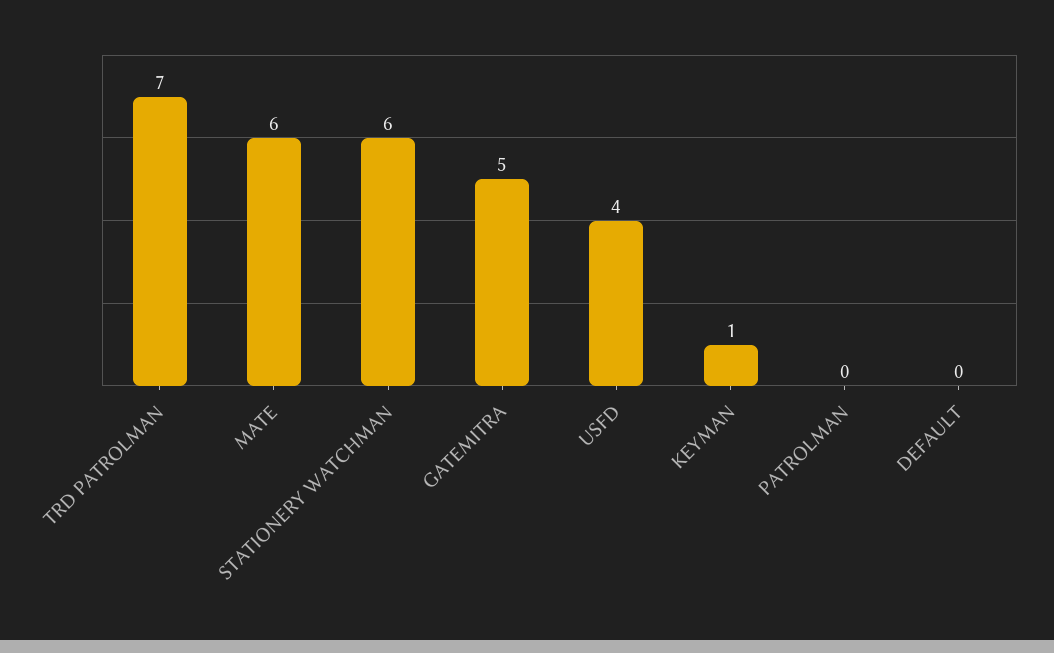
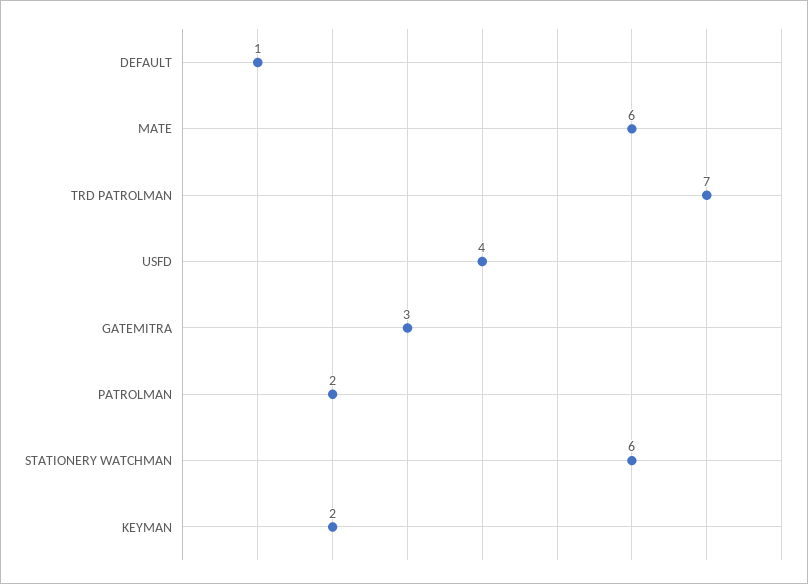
  {
    "TRD PATROLMAN": 7,
    "MATE": 6,
    "STATIONERY WATCHMAN": 6,
-   "GATEMITRA": 5,
+   "GATEMITRA": 3,
    "USFD": 4,
-   "KEYMAN": 1,
+   "KEYMAN": 2,
-   "PATROLMAN": 0,
+   "PATROLMAN": 2,
-   "DEFAULT": 0
+   "DEFAULT": 1
  }

